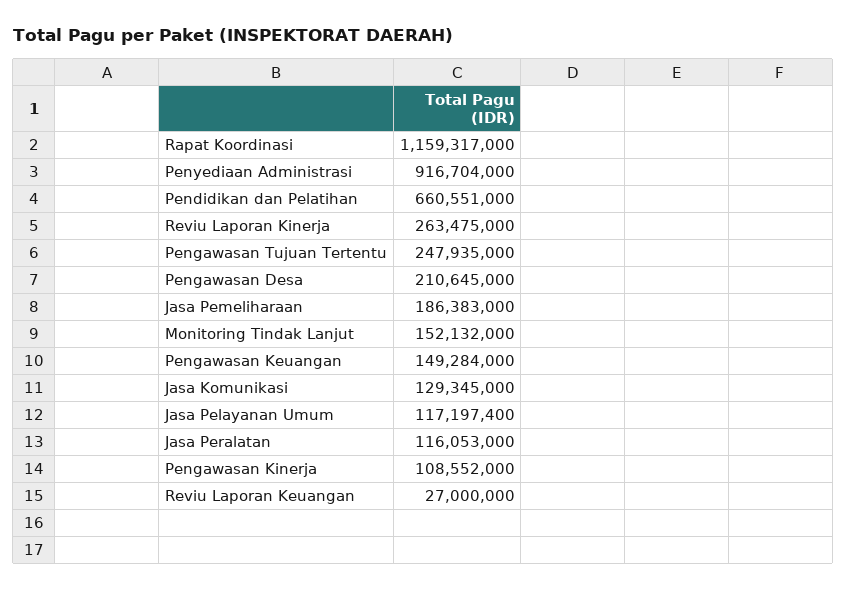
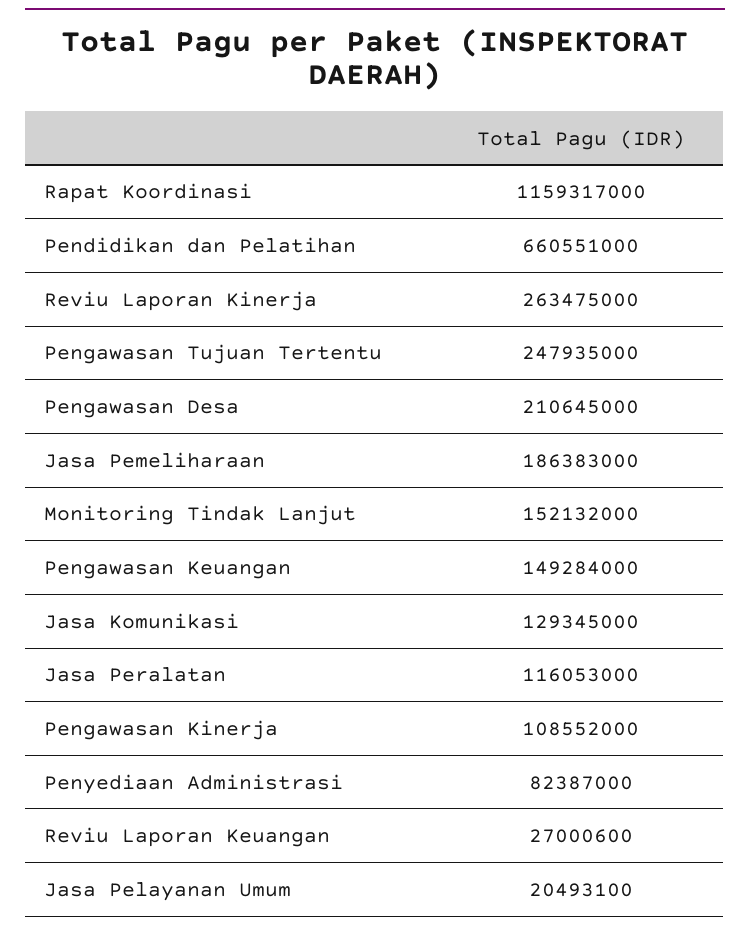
  {
    "Rapat Koordinasi": 1159317000,
-   "Penyediaan Administrasi": 916704000,
+   "Penyediaan Administrasi": 82387000,
    "Pendidikan dan Pelatihan": 660551000,
    "Reviu Laporan Kinerja": 263475000,
    "Pengawasan Tujuan Tertentu": 247935000,
    "Pengawasan Desa": 210645000,
    "Jasa Pemeliharaan": 186383000,
    "Monitoring Tindak Lanjut": 152132000,
    "Pengawasan Keuangan": 149284000,
    "Jasa Komunikasi": 129345000,
-   "Jasa Pelayanan Umum": 117197400,
+   "Jasa Pelayanan Umum": 20493100,
    "Jasa Peralatan": 116053000,
    "Pengawasan Kinerja": 108552000,
-   "Reviu Laporan Keuangan": 27000000
+   "Reviu Laporan Keuangan": 27000600
  }

